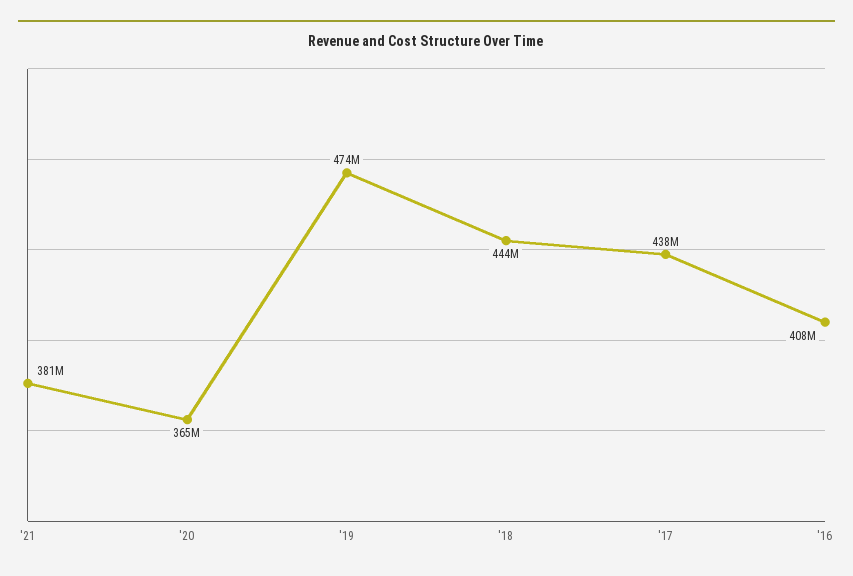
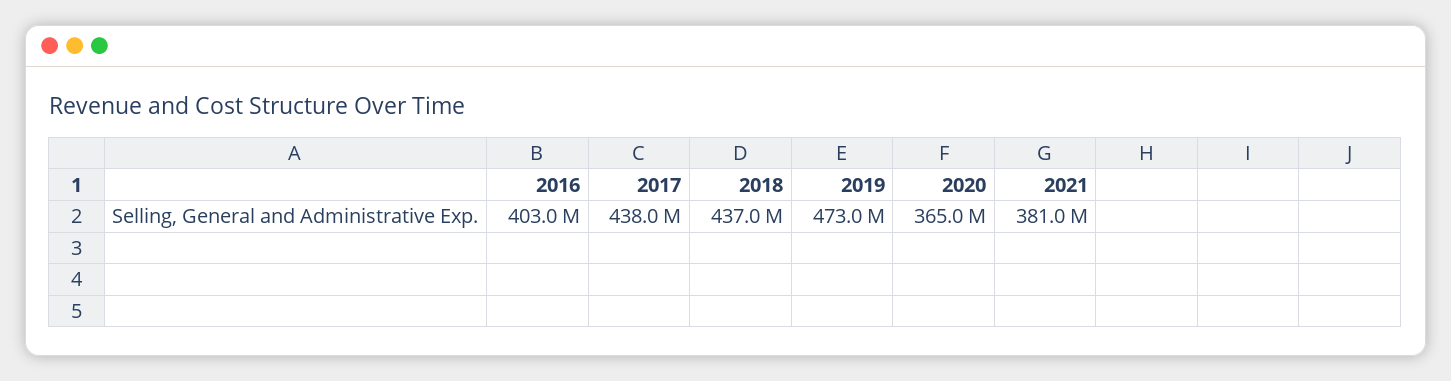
  {
    "'21": 381000000,
    "'20": 365000000,
-   "'19": 474000000,
+   "'19": 473000000,
-   "'18": 444000000,
+   "'18": 437000000,
    "'17": 438000000,
-   "'16": 408000000
+   "'16": 403000000
  }

